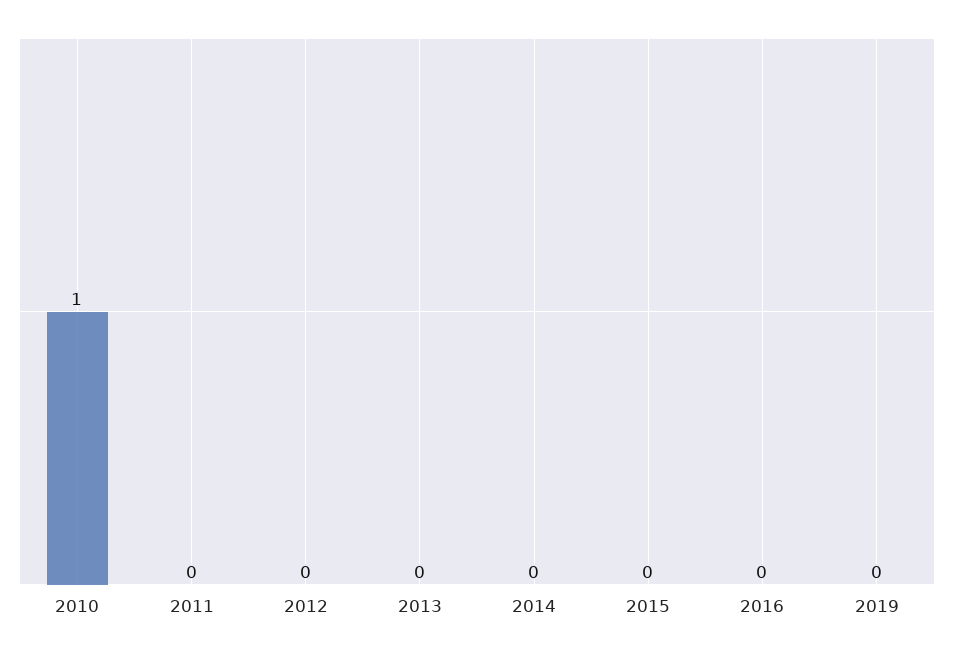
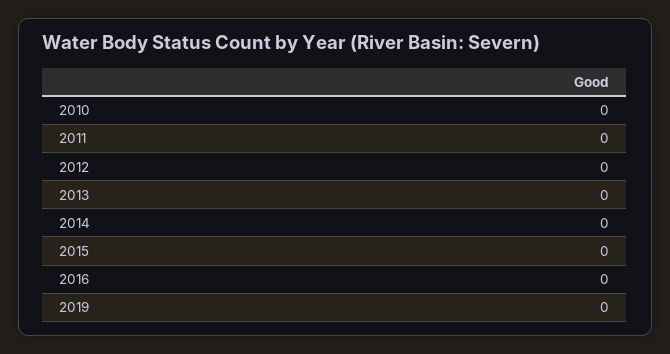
  {
-   "2010": 1,
+   "2010": 0,
    "2011": 0,
    "2012": 0,
    "2013": 0,
    "2014": 0,
    "2015": 0,
    "2016": 0,
    "2019": 0
  }

